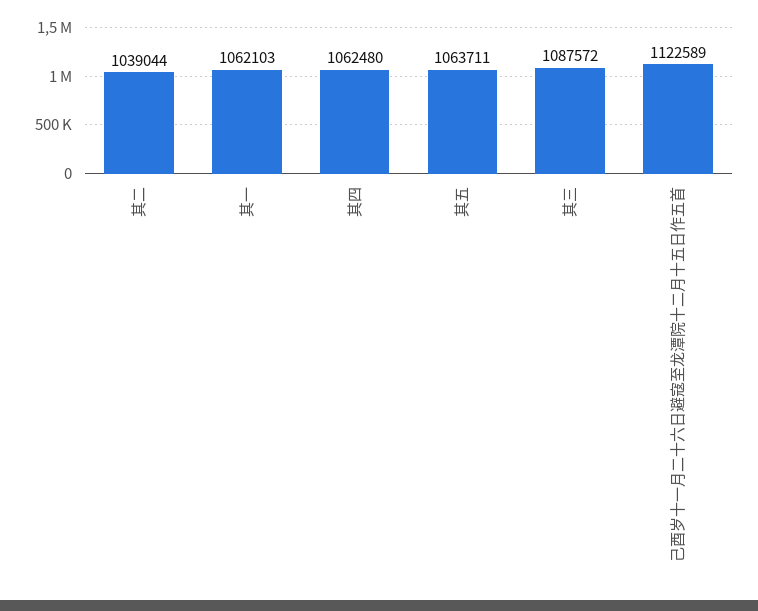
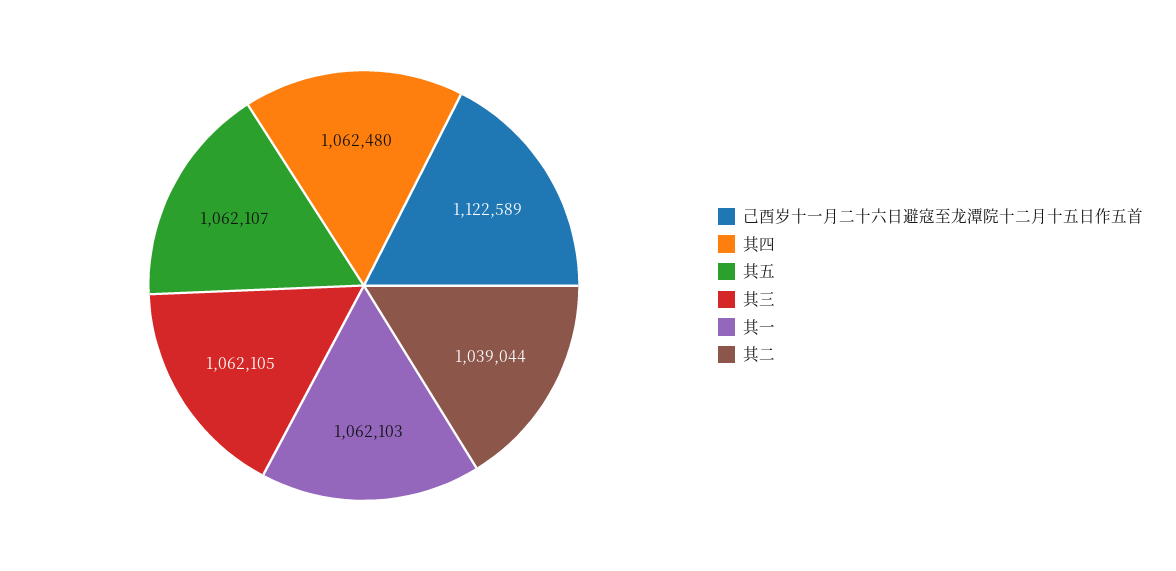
  {
    "其二": 1039044,
    "其一": 1062103,
    "其四": 1062480,
-   "其五": 1063711,
+   "其五": 1062107,
-   "其三": 1087572,
+   "其三": 1062105,
    "己酉岁十一月二十六日避寇至龙潭院十二月十五日作五首": 1122589
  }

